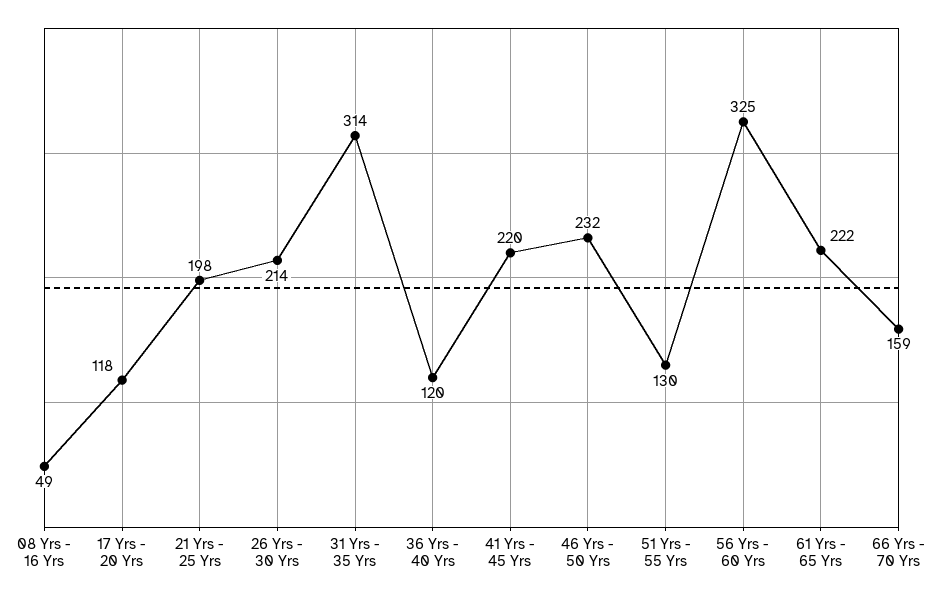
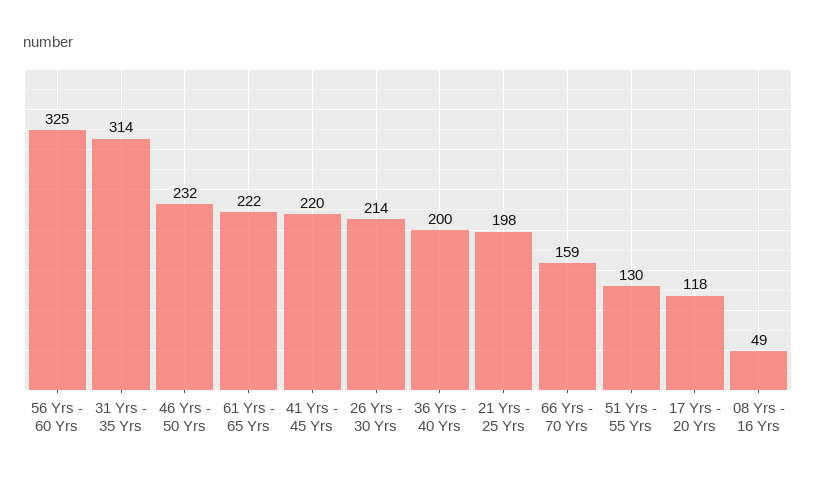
  {
    "08 Yrs - 16 Yrs": 49,
    "17 Yrs - 20 Yrs": 118,
    "21 Yrs - 25 Yrs": 198,
    "26 Yrs - 30 Yrs": 214,
    "31 Yrs - 35 Yrs": 314,
-   "36 Yrs - 40 Yrs": 120,
+   "36 Yrs - 40 Yrs": 200,
    "41 Yrs - 45 Yrs": 220,
    "46 Yrs - 50 Yrs": 232,
    "51 Yrs - 55 Yrs": 130,
    "56 Yrs - 60 Yrs": 325,
    "61 Yrs - 65 Yrs": 222,
    "66 Yrs - 70 Yrs": 159
  }

